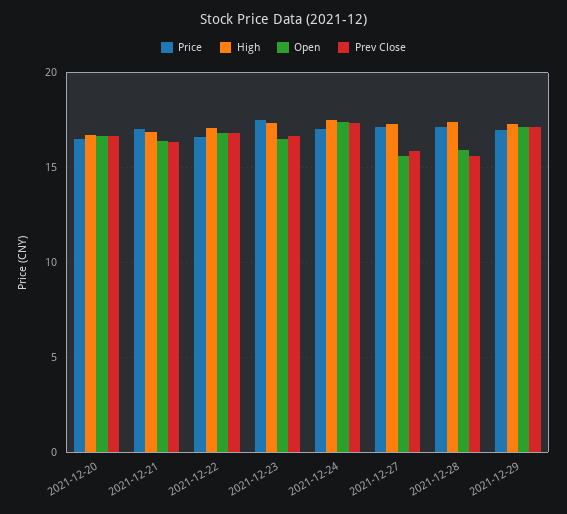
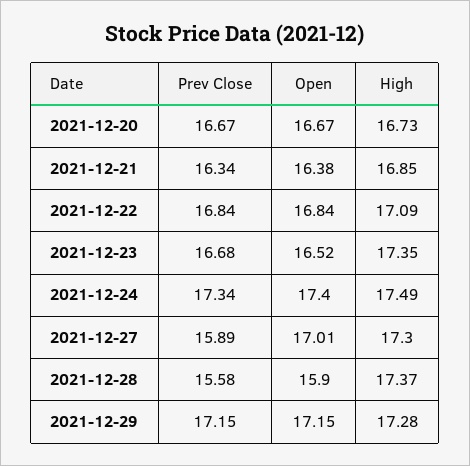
  {
-   "Price": {
-     "2021-12-20": 16.5,
-     "2021-12-21": 17,
-     "2021-12-22": 16.5,
-     "2021-12-23": 17.5,
-     "2021-12-24": 17,
-     "2021-12-27": 17,
-     "2021-12-28": 17,
-     "2021-12-29": 17
-   },
    "High": {
      "2021-12-20": 16.73,
      "2021-12-21": 16.85,
      "2021-12-22": 17.09,
      "2021-12-23": 17.35,
      "2021-12-24": 17.49,
      "2021-12-27": 17.3,
      "2021-12-28": 17.37,
      "2021-12-29": 17.28
    },
    "Open": {
      "2021-12-20": 16.67,
      "2021-12-21": 16.38,
      "2021-12-22": 16.84,
      "2021-12-23": 16.52,
      "2021-12-24": 17.4,
-     "2021-12-27": 15.5,
+     "2021-12-27": 17.01,
      "2021-12-28": 15.9,
      "2021-12-29": 17.15
    },
    "Prev Close": {
      "2021-12-20": 16.67,
      "2021-12-21": 16.34,
      "2021-12-22": 16.84,
      "2021-12-23": 16.68,
      "2021-12-24": 17.34,
      "2021-12-27": 15.89,
      "2021-12-28": 15.58,
      "2021-12-29": 17.15
    }
  }

